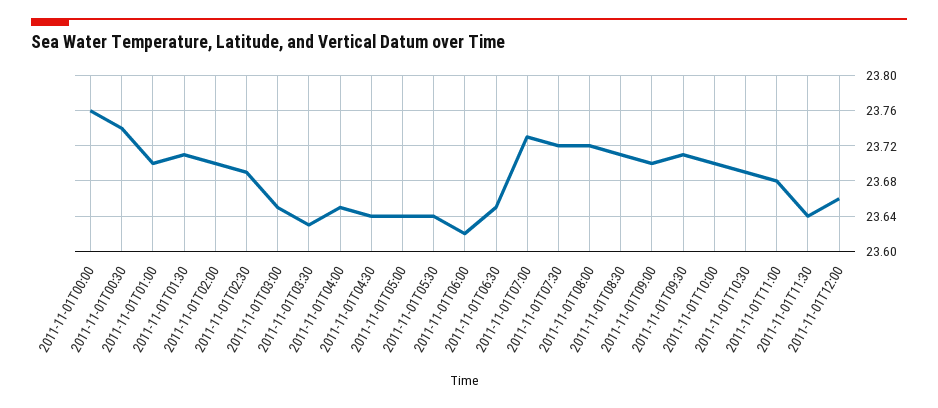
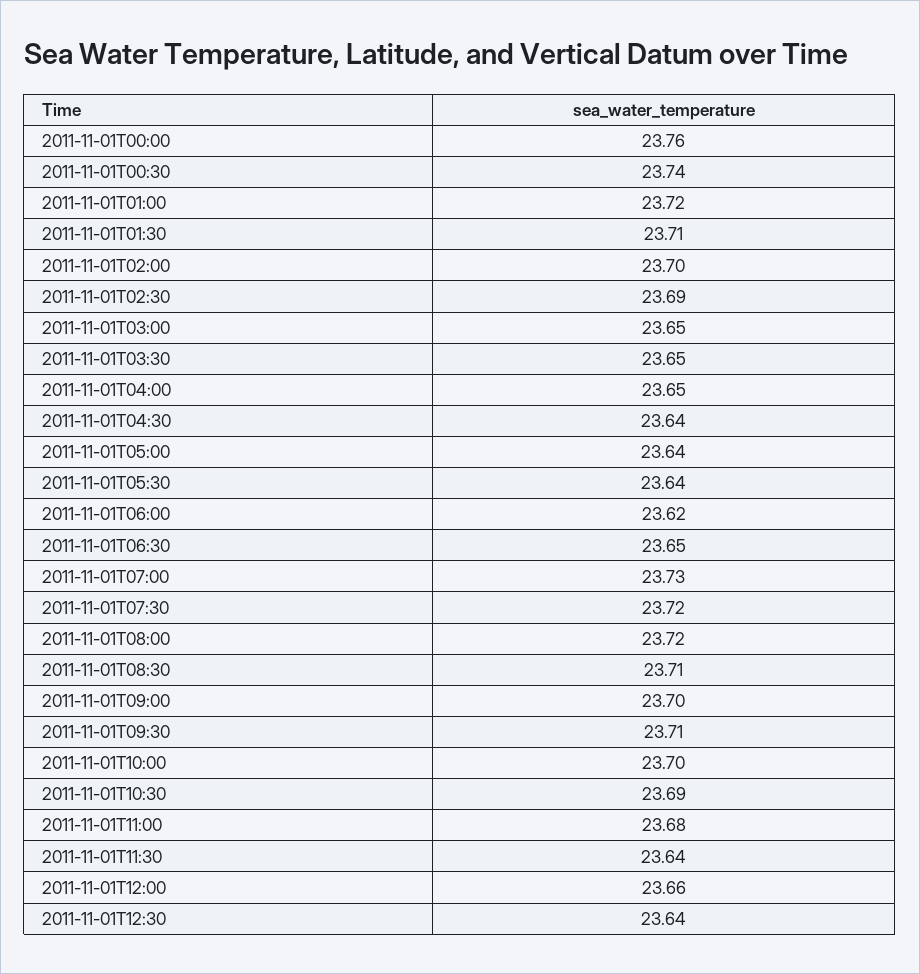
  {
    "2011-11-01T00:00": 23.76,
    "2011-11-01T00:30": 23.74,
-   "2011-11-01T01:00": 23.7,
+   "2011-11-01T01:00": 23.72,
    "2011-11-01T01:30": 23.71,
    "2011-11-01T02:00": 23.7,
    "2011-11-01T02:30": 23.69,
    "2011-11-01T03:00": 23.65,
-   "2011-11-01T03:30": 23.63,
+   "2011-11-01T03:30": 23.65,
    "2011-11-01T04:00": 23.65,
    "2011-11-01T04:30": 23.64,
    "2011-11-01T05:00": 23.64,
    "2011-11-01T05:30": 23.64,
    "2011-11-01T06:00": 23.62,
    "2011-11-01T06:30": 23.65,
    "2011-11-01T07:00": 23.73,
    "2011-11-01T07:30": 23.72,
    "2011-11-01T08:00": 23.72,
    "2011-11-01T08:30": 23.71,
    "2011-11-01T09:00": 23.7,
    "2011-11-01T09:30": 23.71,
    "2011-11-01T10:00": 23.7,
    "2011-11-01T10:30": 23.69,
    "2011-11-01T11:00": 23.68,
    "2011-11-01T11:30": 23.64,
-   "2011-11-01T12:00": 23.66
+   "2011-11-01T12:00": 23.66,
+   "2011-11-01T12:30": 23.64
  }

